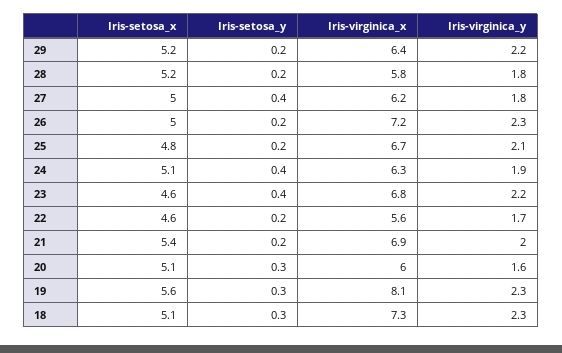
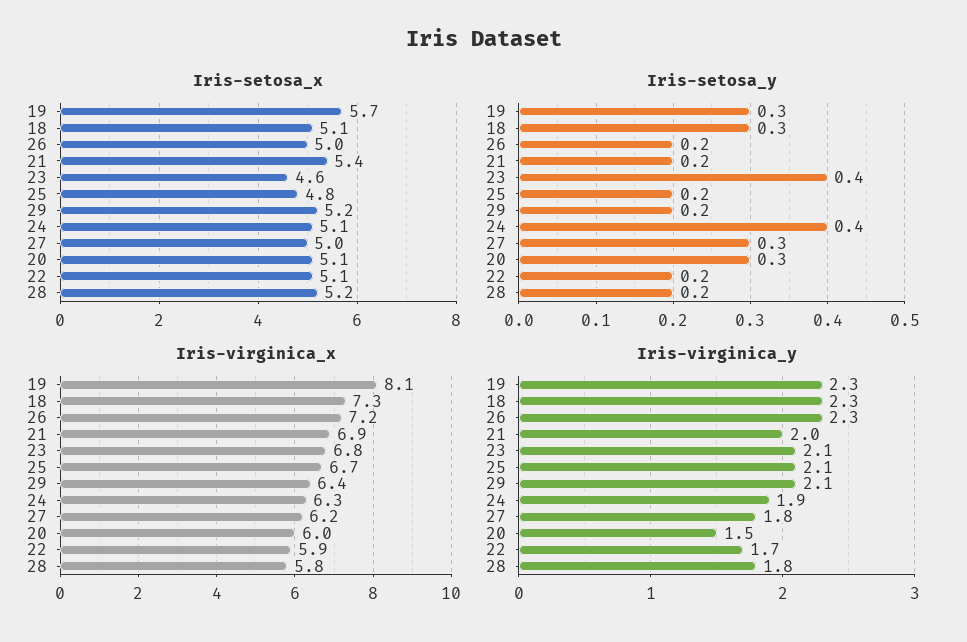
  {
    "Iris-setosa_x": {
      "29": 5.2,
      "28": 5.2,
      "27": 5,
      "26": 5,
      "25": 4.8,
      "24": 5.1,
      "23": 4.6,
-     "22": 4.6,
+     "22": 5.1,
      "21": 5.4,
      "20": 5.1,
-     "19": 5.6,
+     "19": 5.7,
      "18": 5.1
    },
    "Iris-setosa_y": {
      "29": 0.2,
      "28": 0.2,
-     "27": 0.4,
+     "27": 0.3,
      "26": 0.2,
      "25": 0.2,
      "24": 0.4,
      "23": 0.4,
      "22": 0.2,
      "21": 0.2,
      "20": 0.3,
      "19": 0.3,
      "18": 0.3
    },
    "Iris-virginica_x": {
      "29": 6.4,
      "28": 5.8,
      "27": 6.2,
      "26": 7.2,
      "25": 6.7,
      "24": 6.3,
      "23": 6.8,
-     "22": 5.6,
+     "22": 5.9,
      "21": 6.9,
      "20": 6,
      "19": 8.1,
      "18": 7.3
    },
    "Iris-virginica_y": {
-     "29": 2.2,
+     "29": 2.1,
      "28": 1.8,
      "27": 1.8,
      "26": 2.3,
      "25": 2.1,
      "24": 1.9,
-     "23": 2.2,
+     "23": 2.1,
      "22": 1.7,
      "21": 2,
-     "20": 1.6,
+     "20": 1.5,
      "19": 2.3,
      "18": 2.3
    }
  }

